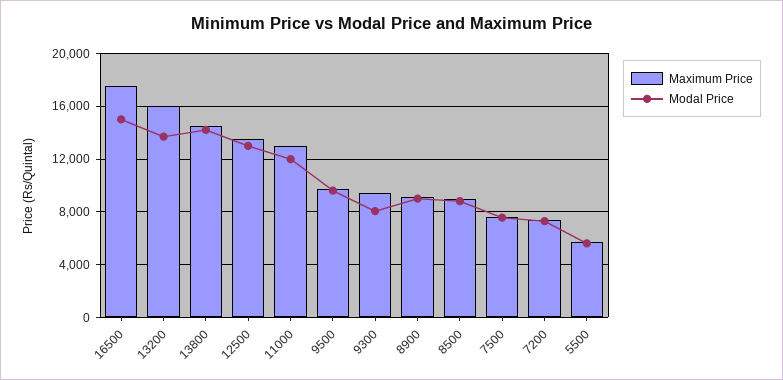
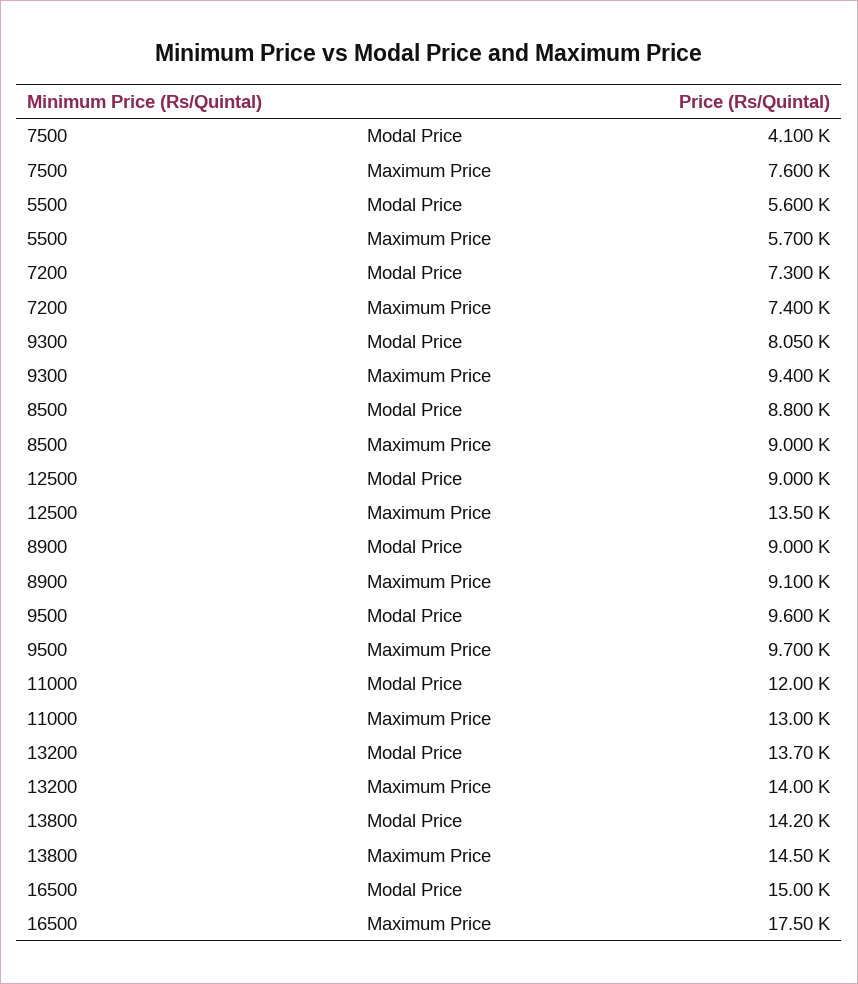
  {
    "Maximum Price": {
      "16500": 17500,
-     "13200": 16000,
+     "13200": 14000,
      "13800": 14500,
      "12500": 13500,
      "11000": 13000,
      "9500": 9700,
      "9300": 9400,
      "8900": 9100,
      "8500": 9000,
      "7500": 7600,
      "7200": 7400,
      "5500": 5700
    },
    "Modal Price": {
      "16500": 15000,
      "13200": 13700,
      "13800": 14200,
-     "12500": 13000,
+     "12500": 9000,
      "11000": 12000,
      "9500": 9600,
      "9300": 8050,
      "8900": 9000,
      "8500": 8800,
-     "7500": 7500,
+     "7500": 4100,
      "7200": 7300,
      "5500": 5600
    }
  }

